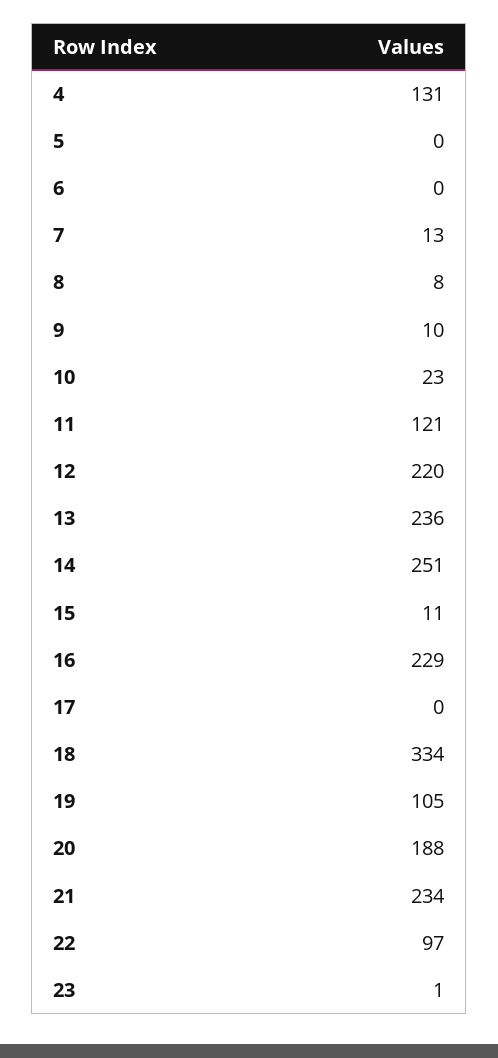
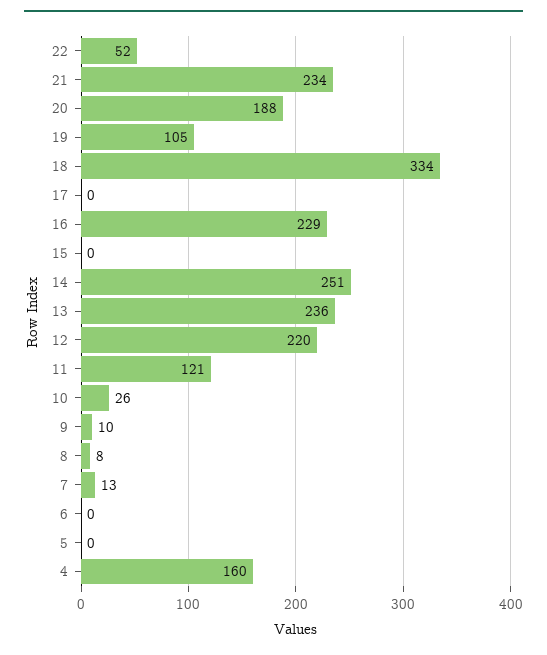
  {
-   "4": 131,
+   "4": 160,
    "5": 0,
    "6": 0,
    "7": 13,
    "8": 8,
    "9": 10,
-   "10": 23,
+   "10": 26,
    "11": 121,
    "12": 220,
    "13": 236,
    "14": 251,
-   "15": 11,
+   "15": 0,
    "16": 229,
    "17": 0,
    "18": 334,
    "19": 105,
    "20": 188,
    "21": 234,
-   "22": 97,
+   "22": 52
-   "23": 1
  }

